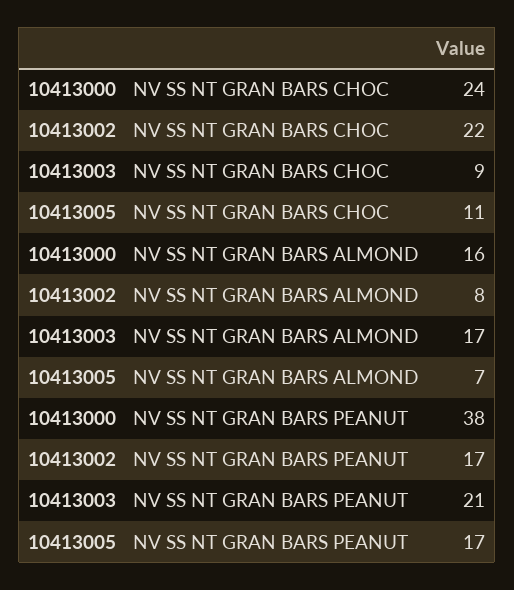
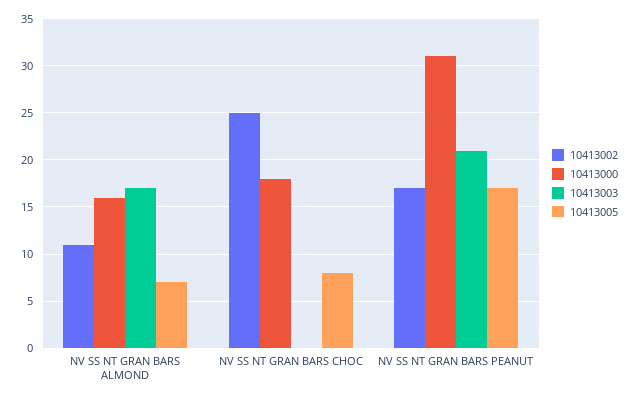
  {
    "10413000": {
-     "NV SS NT GRAN BARS CHOC": 24,
+     "NV SS NT GRAN BARS CHOC": 18,
      "NV SS NT GRAN BARS ALMOND": 16,
-     "NV SS NT GRAN BARS PEANUT": 38
+     "NV SS NT GRAN BARS PEANUT": 31
    },
    "10413002": {
-     "NV SS NT GRAN BARS CHOC": 22,
+     "NV SS NT GRAN BARS CHOC": 25,
-     "NV SS NT GRAN BARS ALMOND": 8,
+     "NV SS NT GRAN BARS ALMOND": 11,
      "NV SS NT GRAN BARS PEANUT": 17
    },
    "10413003": {
-     "NV SS NT GRAN BARS CHOC": 9,
+     "NV SS NT GRAN BARS CHOC": 0,
      "NV SS NT GRAN BARS ALMOND": 17,
      "NV SS NT GRAN BARS PEANUT": 21
    },
    "10413005": {
-     "NV SS NT GRAN BARS CHOC": 11,
+     "NV SS NT GRAN BARS CHOC": 8,
      "NV SS NT GRAN BARS ALMOND": 7,
      "NV SS NT GRAN BARS PEANUT": 17
    }
  }

